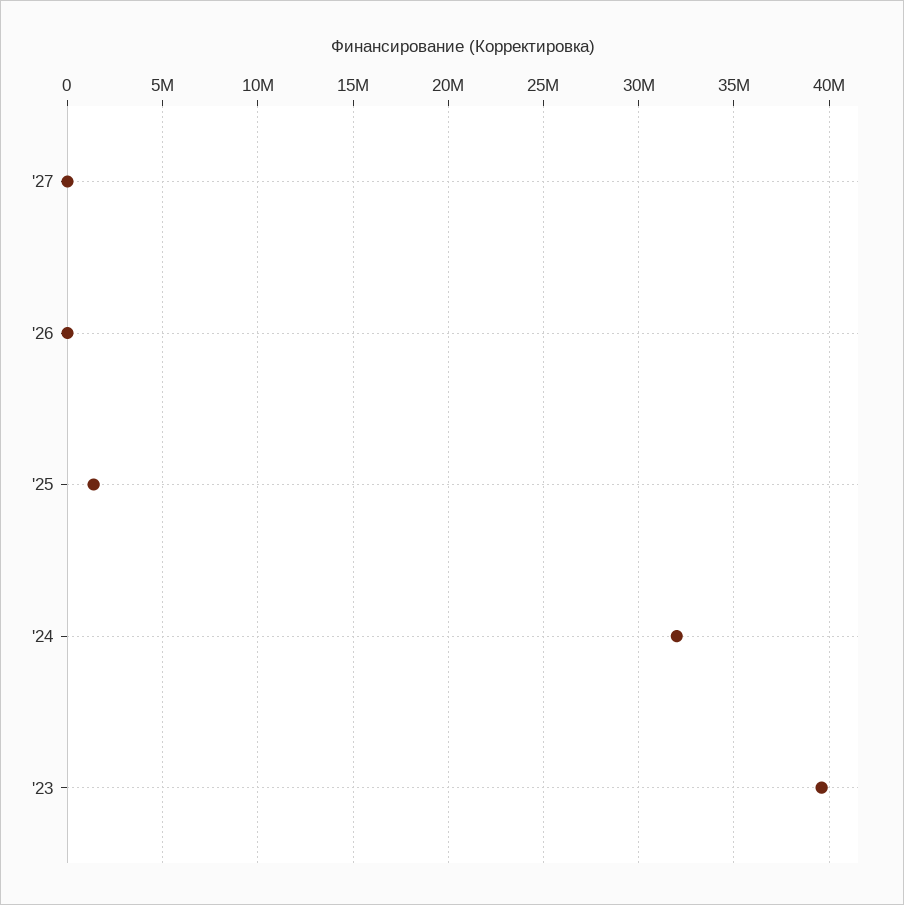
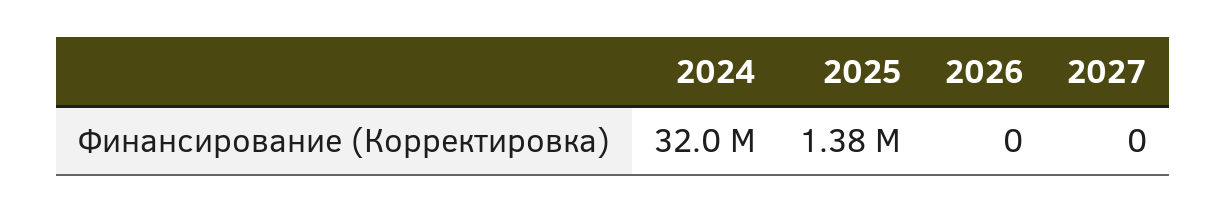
  {
    "'27": 0,
    "'26": 0,
    "'25": 1380000,
-   "'24": 32000000,
+   "'24": 32000000
-   "'23": 39500000
  }

